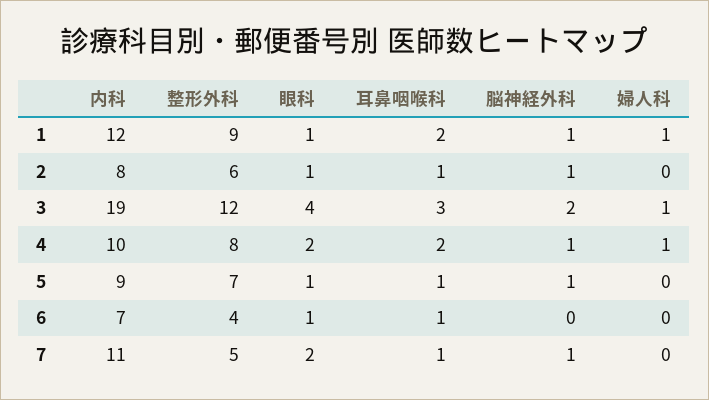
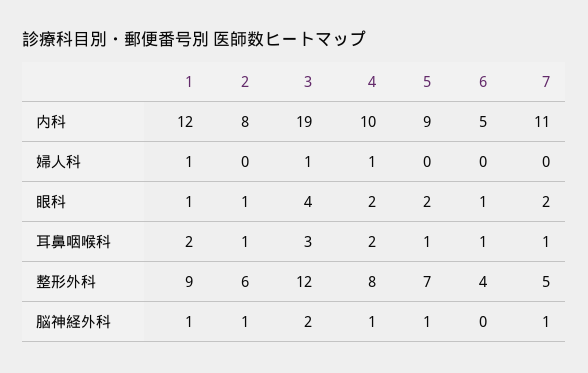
  {
    "内科": {
      "1": 12,
      "2": 8,
      "3": 19,
      "4": 10,
      "5": 9,
-     "6": 7,
+     "6": 5,
      "7": 11
    },
    "整形外科": {
      "1": 9,
      "2": 6,
      "3": 12,
      "4": 8,
      "5": 7,
      "6": 4,
      "7": 5
    },
    "眼科": {
      "1": 1,
      "2": 1,
      "3": 4,
      "4": 2,
-     "5": 1,
+     "5": 2,
      "6": 1,
      "7": 2
    },
    "耳鼻咽喉科": {
      "1": 2,
      "2": 1,
      "3": 3,
      "4": 2,
      "5": 1,
      "6": 1,
      "7": 1
    },
    "脳神経外科": {
      "1": 1,
      "2": 1,
      "3": 2,
      "4": 1,
      "5": 1,
      "6": 0,
      "7": 1
    },
    "婦人科": {
      "1": 1,
      "2": 0,
      "3": 1,
      "4": 1,
      "5": 0,
      "6": 0,
      "7": 0
    }
  }

